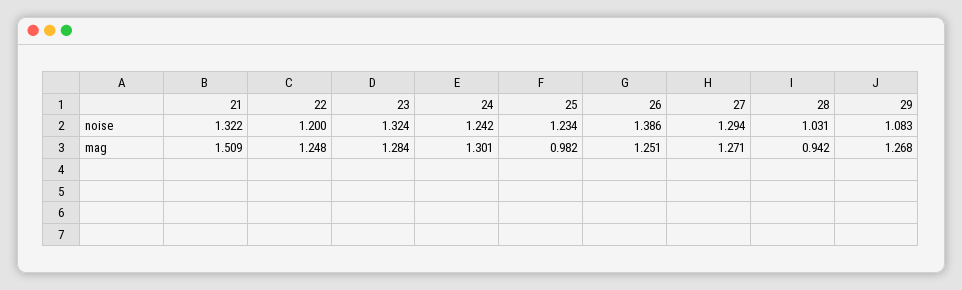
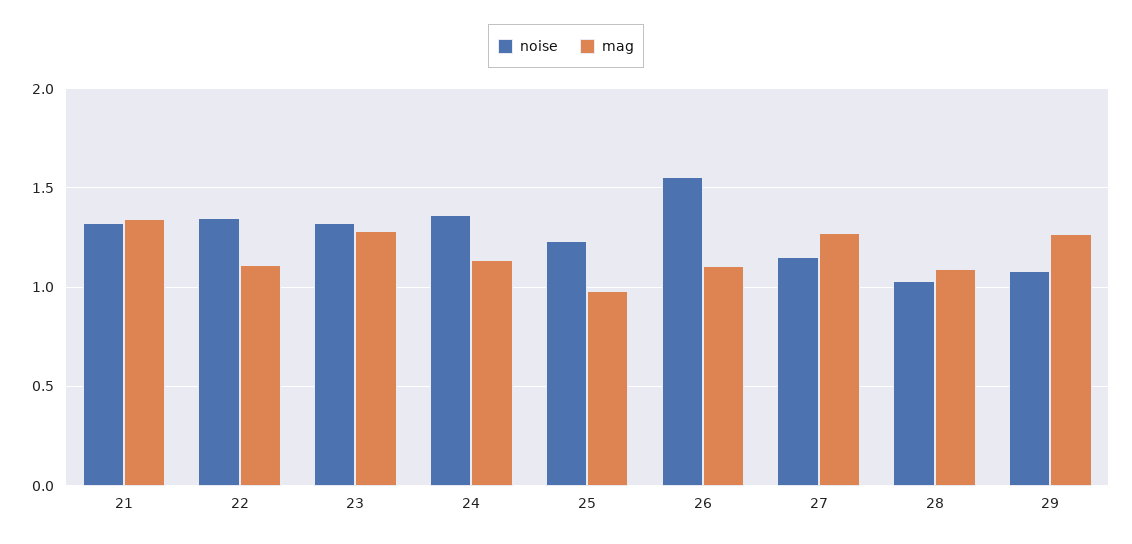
  {
    "noise": {
      "21": 1.322,
-     "22": 1.2,
+     "22": 1.35,
      "23": 1.324,
-     "24": 1.242,
+     "24": 1.35,
      "25": 1.234,
-     "26": 1.386,
+     "26": 1.55,
-     "27": 1.294,
+     "27": 1.15,
      "28": 1.031,
      "29": 1.083
    },
    "mag": {
-     "21": 1.509,
+     "21": 1.35,
-     "22": 1.248,
+     "22": 1.1,
      "23": 1.284,
-     "24": 1.301,
+     "24": 1.15,
      "25": 0.982,
-     "26": 1.251,
+     "26": 1.1,
      "27": 1.271,
-     "28": 0.942,
+     "28": 1.1,
      "29": 1.268
    }
  }

